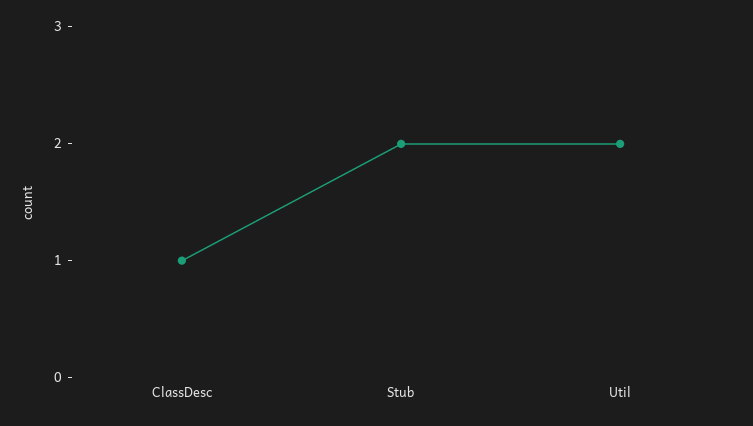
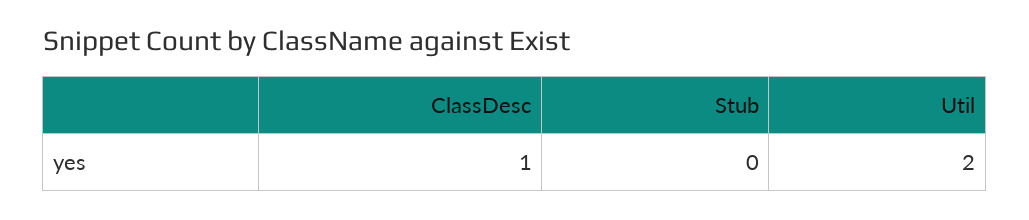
  {
    "ClassDesc": 1,
-   "Stub": 2,
+   "Stub": 0,
    "Util": 2
  }

